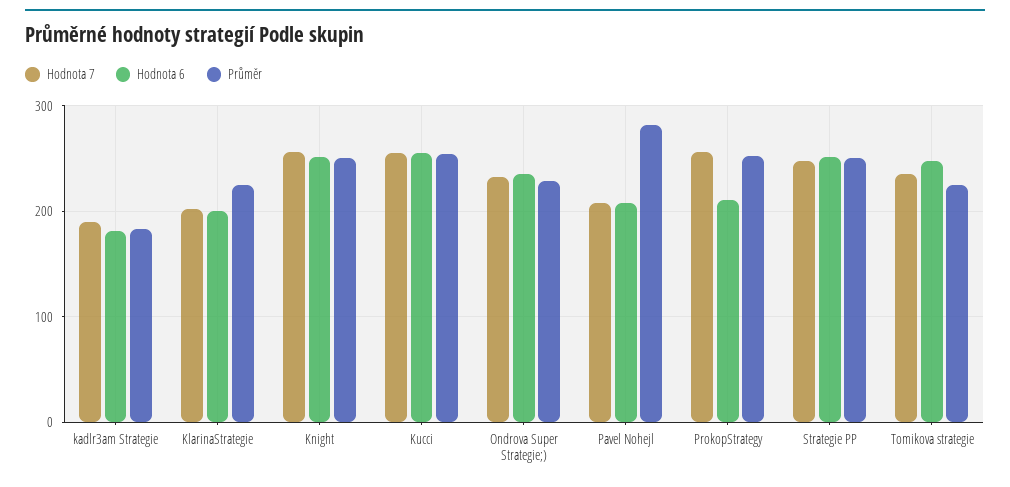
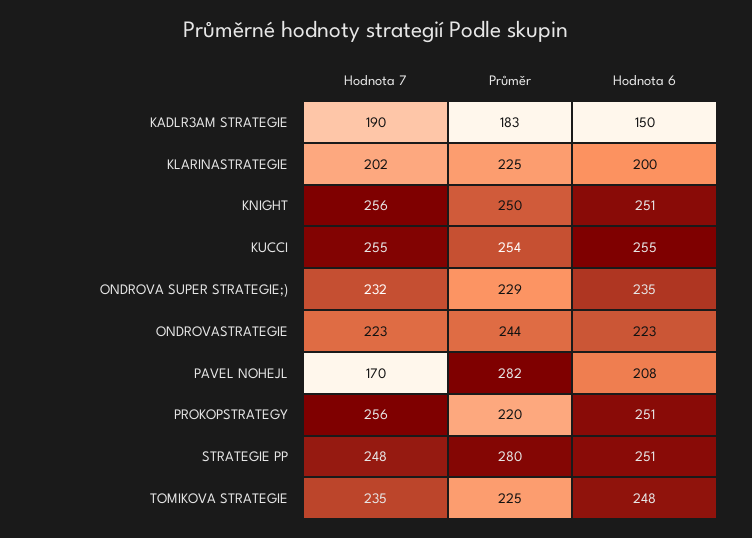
  {
    "Hodnota 7": {
      "kadlr3am Strategie": 190,
      "KlarinaStrategie": 202,
      "Knight": 256,
      "Kucci": 255,
      "Ondrova Super Strategie;)": 232,
-     "Pavel Nohejl": 210,
+     "Pavel Nohejl": 170,
      "ProkopStrategy": 256,
      "Strategie PP": 248,
-     "Tomikova strategie": 235
+     "Tomikova strategie": 235,
+     "ONDROVASTRATEGIE": 223
    },
    "Hodnota 6": {
-     "kadlr3am Strategie": 180,
+     "kadlr3am Strategie": 150,
      "KlarinaStrategie": 200,
      "Knight": 251,
      "Kucci": 255,
      "Ondrova Super Strategie;)": 235,
      "Pavel Nohejl": 208,
-     "ProkopStrategy": 210,
+     "ProkopStrategy": 251,
      "Strategie PP": 251,
-     "Tomikova strategie": 248
+     "Tomikova strategie": 248,
+     "ONDROVASTRATEGIE": 223
    },
    "Průměr": {
      "kadlr3am Strategie": 183,
      "KlarinaStrategie": 225,
      "Knight": 250,
      "Kucci": 254,
      "Ondrova Super Strategie;)": 229,
      "Pavel Nohejl": 282,
-     "ProkopStrategy": 250,
+     "ProkopStrategy": 220,
-     "Strategie PP": 250,
+     "Strategie PP": 280,
-     "Tomikova strategie": 225
+     "Tomikova strategie": 225,
+     "ONDROVASTRATEGIE": 244
    }
  }

